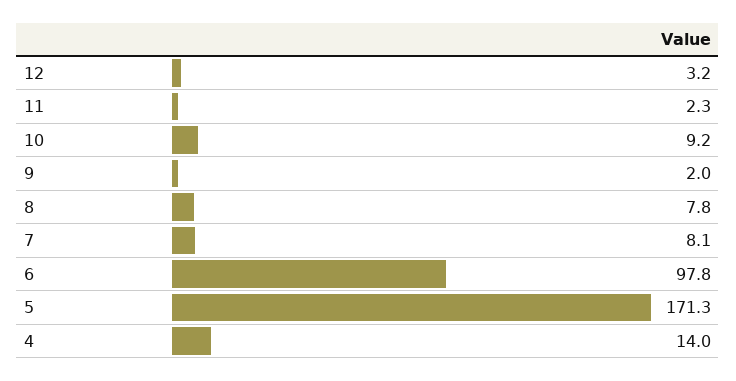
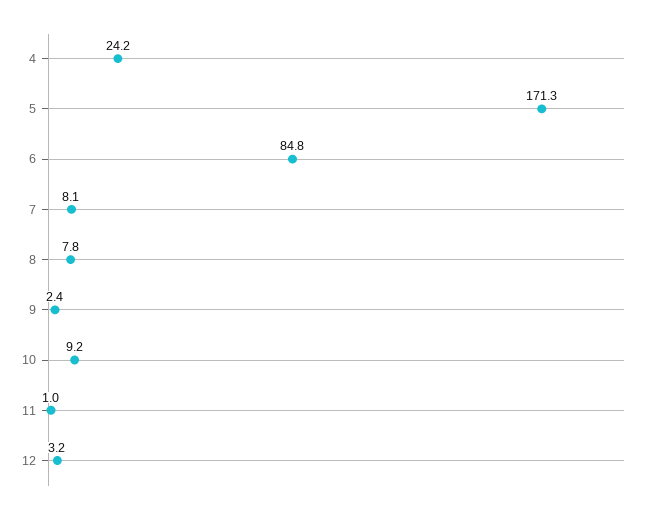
  {
    "12": 3.2,
-   "11": 2.3,
+   "11": 1,
    "10": 9.2,
-   "9": 2,
+   "9": 2.4,
    "8": 7.8,
    "7": 8.1,
-   "6": 97.8,
+   "6": 84.8,
    "5": 171.3,
-   "4": 14
+   "4": 24.2
  }

